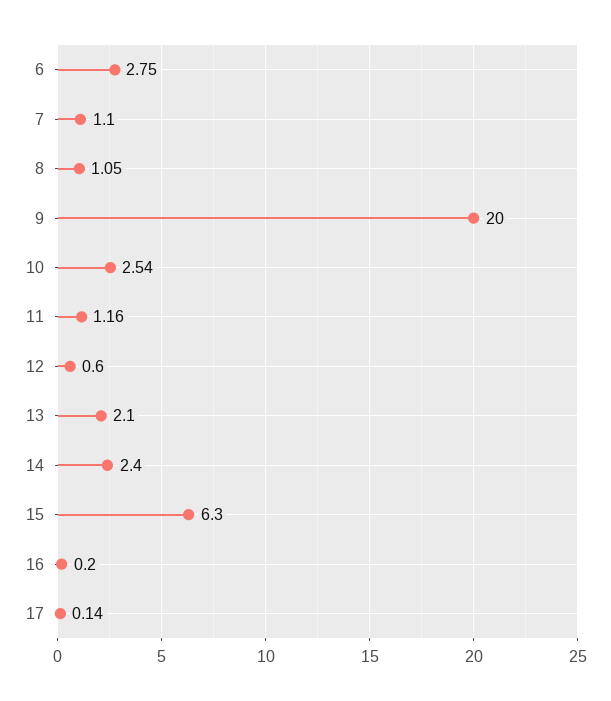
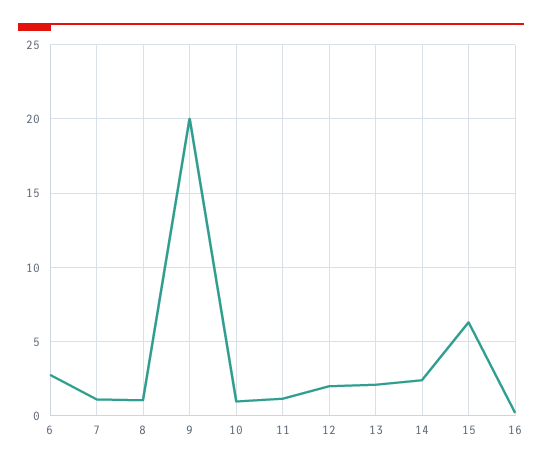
  {
    "6": 2.75,
    "7": 1.1,
    "8": 1.05,
    "9": 20,
-   "10": 2.54,
+   "10": 1,
    "11": 1.16,
-   "12": 0.6,
+   "12": 2,
    "13": 2.1,
    "14": 2.4,
    "15": 6.3,
-   "16": 0.2,
+   "16": 0.2
-   "17": 0.14
  }

